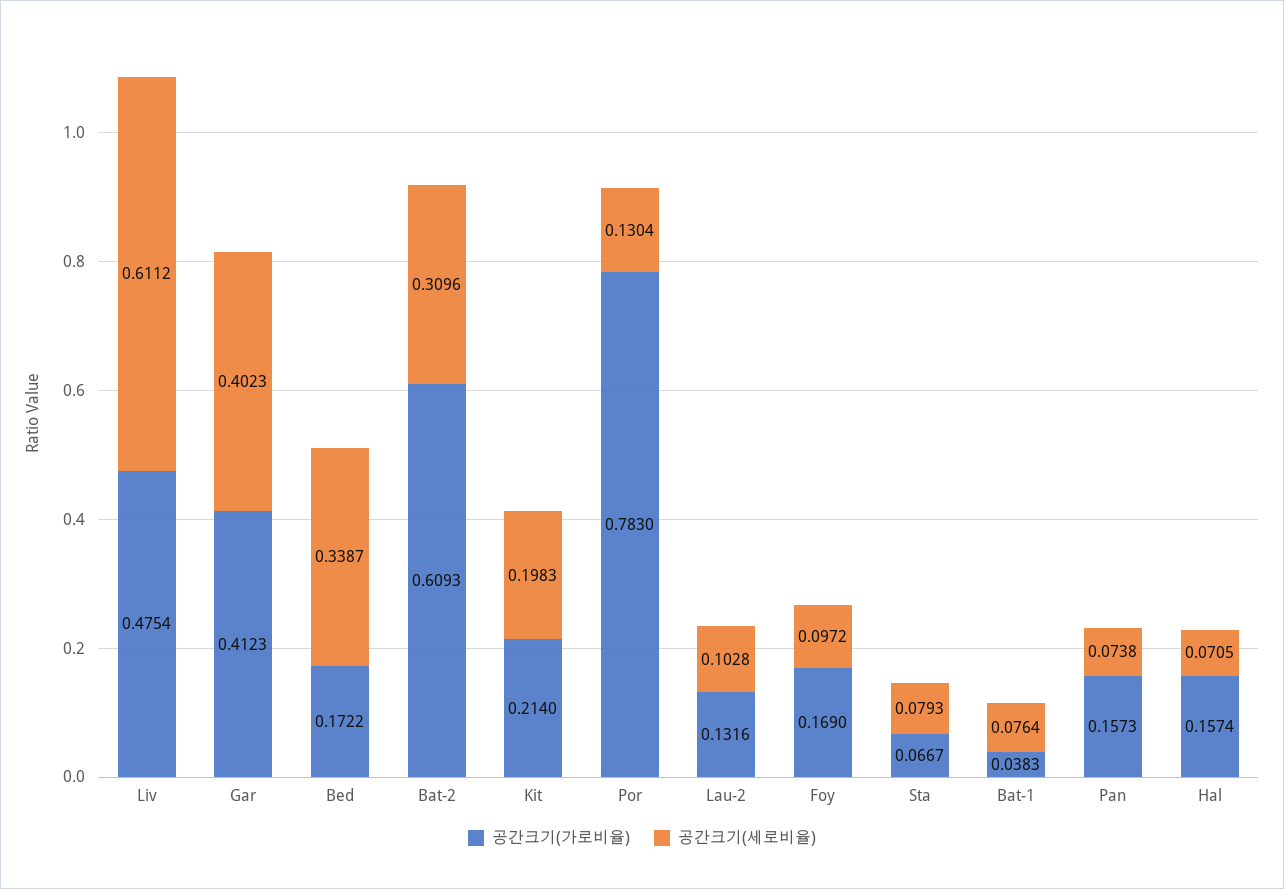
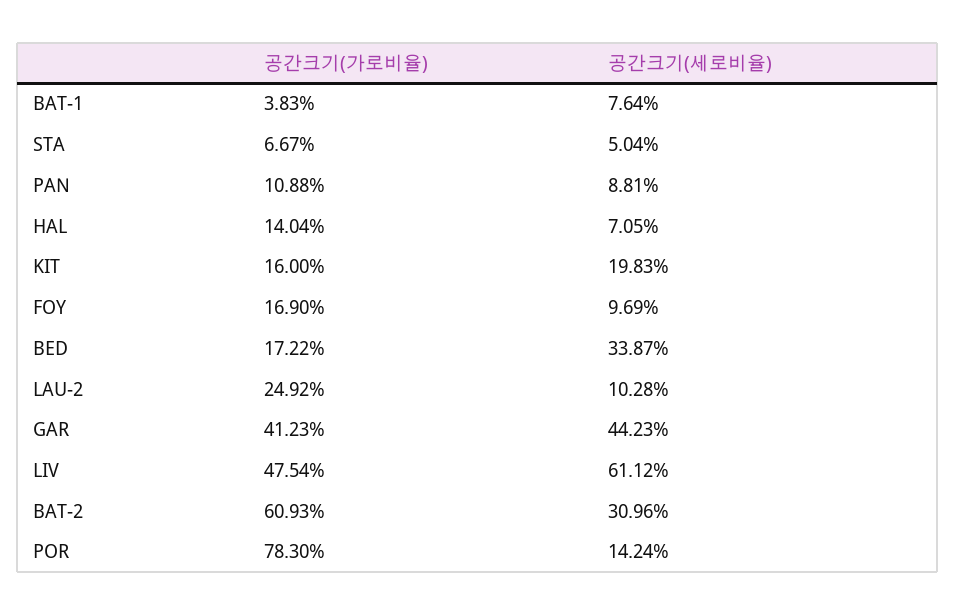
  {
    "공간크기(가로비율)": {
      "Liv": 0.4754,
      "Gar": 0.4123,
      "Bed": 0.1722,
      "Bat-2": 0.6093,
-     "Kit": 0.214,
+     "Kit": 0.16,
      "Por": 0.783,
-     "Lau-2": 0.1316,
+     "Lau-2": 0.2492,
      "Foy": 0.169,
      "Sta": 0.0667,
      "Bat-1": 0.0383,
-     "Pan": 0.1573,
+     "Pan": 0.1088,
-     "Hal": 0.1574
+     "Hal": 0.1404
    },
    "공간크기(세로비율)": {
      "Liv": 0.6112,
-     "Gar": 0.4023,
+     "Gar": 0.4423,
      "Bed": 0.3387,
      "Bat-2": 0.3096,
      "Kit": 0.1983,
-     "Por": 0.1304,
+     "Por": 0.1424,
      "Lau-2": 0.1028,
-     "Foy": 0.0972,
+     "Foy": 0.0969,
-     "Sta": 0.0793,
+     "Sta": 0.0504,
      "Bat-1": 0.0764,
-     "Pan": 0.0738,
+     "Pan": 0.0881,
      "Hal": 0.0705
    }
  }

